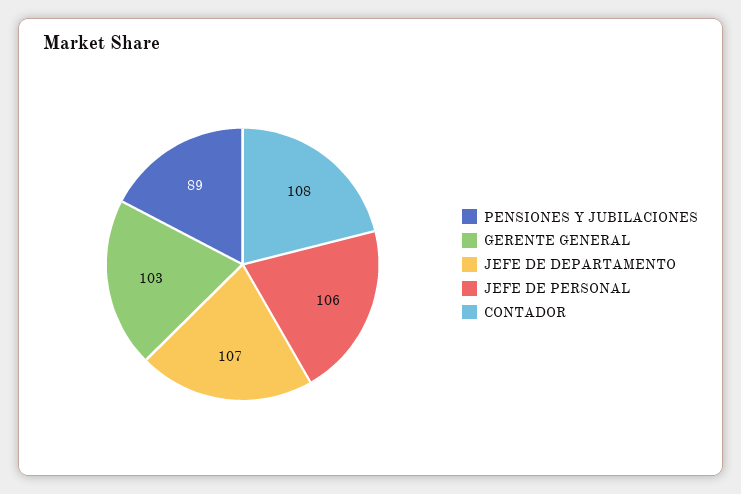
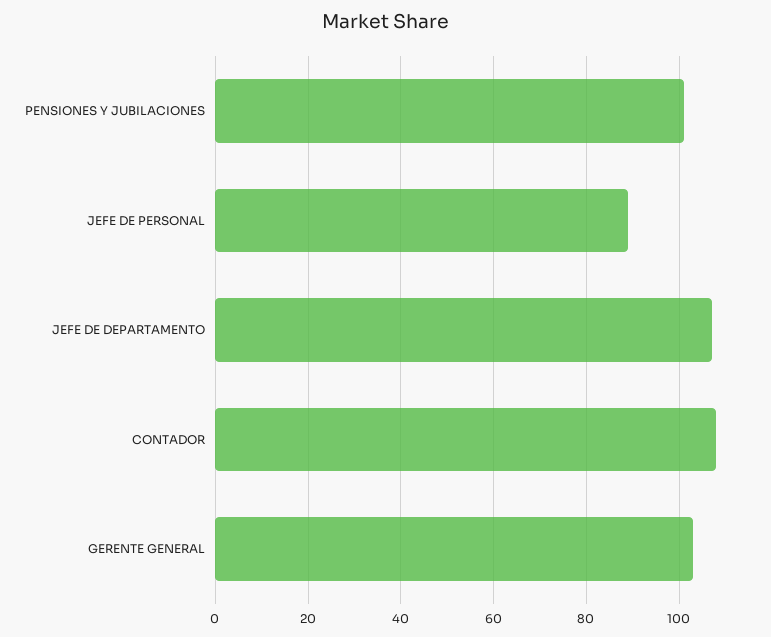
  {
-   "PENSIONES Y JUBILACIONES": 89,
+   "PENSIONES Y JUBILACIONES": 100,
    "GERENTE GENERAL": 103,
    "JEFE DE DEPARTAMENTO": 107,
-   "JEFE DE PERSONAL": 106,
+   "JEFE DE PERSONAL": 90,
    "CONTADOR": 108
  }

